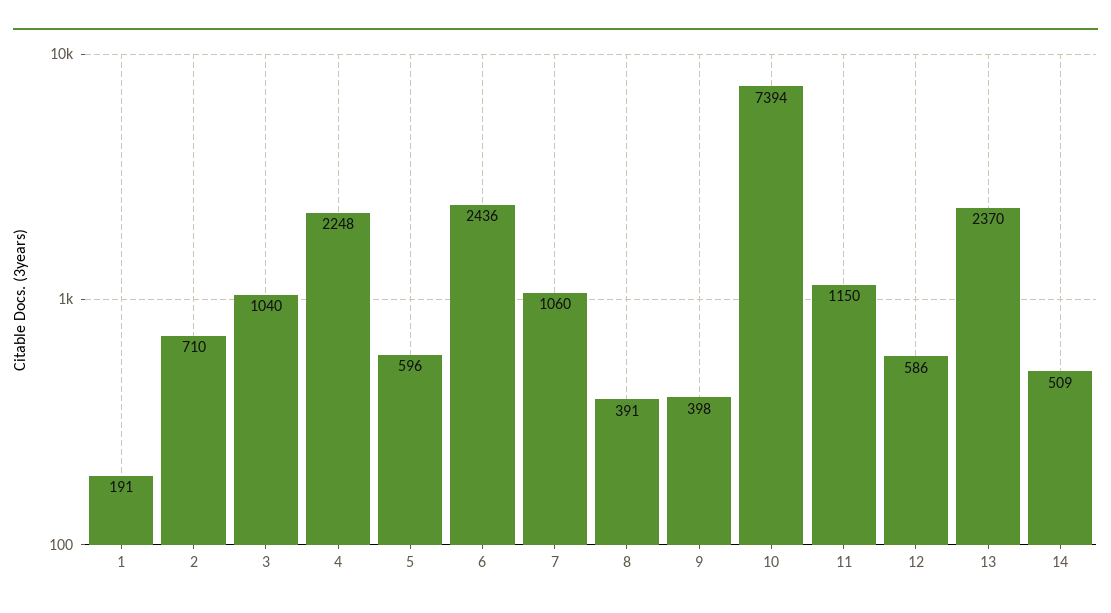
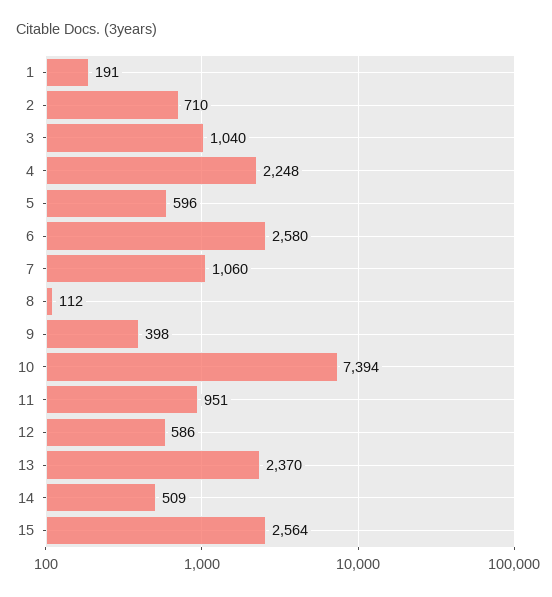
  {
    "1": 191,
    "2": 710,
    "3": 1040,
    "4": 2248,
    "5": 596,
-   "6": 2436,
+   "6": 2580,
    "7": 1060,
-   "8": 391,
+   "8": 112,
    "9": 398,
    "10": 7394,
-   "11": 1150,
+   "11": 951,
    "12": 586,
    "13": 2370,
-   "14": 509
+   "14": 509,
+   "15": 2564
  }

